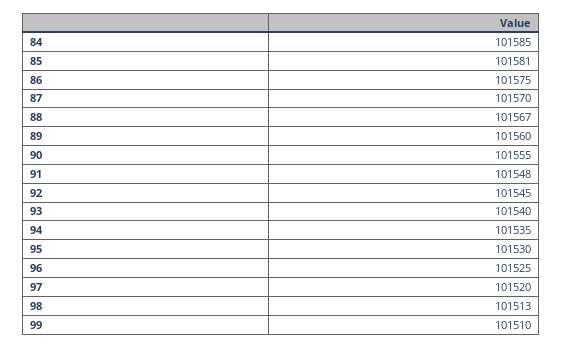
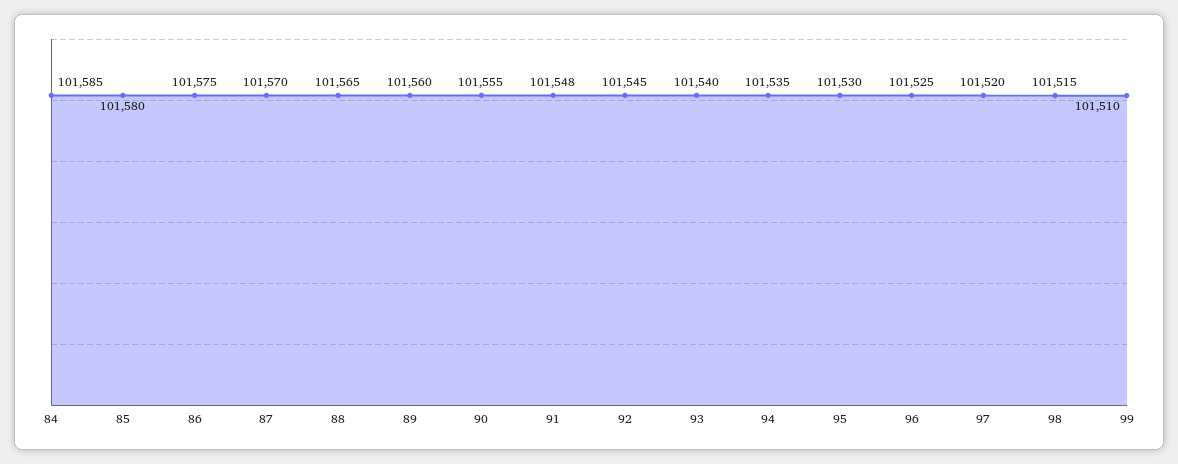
  {
    "84": 101585,
-   "85": 101581,
+   "85": 101580,
    "86": 101575,
    "87": 101570,
-   "88": 101567,
+   "88": 101565,
    "89": 101560,
    "90": 101555,
    "91": 101548,
    "92": 101545,
    "93": 101540,
    "94": 101535,
    "95": 101530,
    "96": 101525,
    "97": 101520,
-   "98": 101513,
+   "98": 101515,
    "99": 101510
  }

